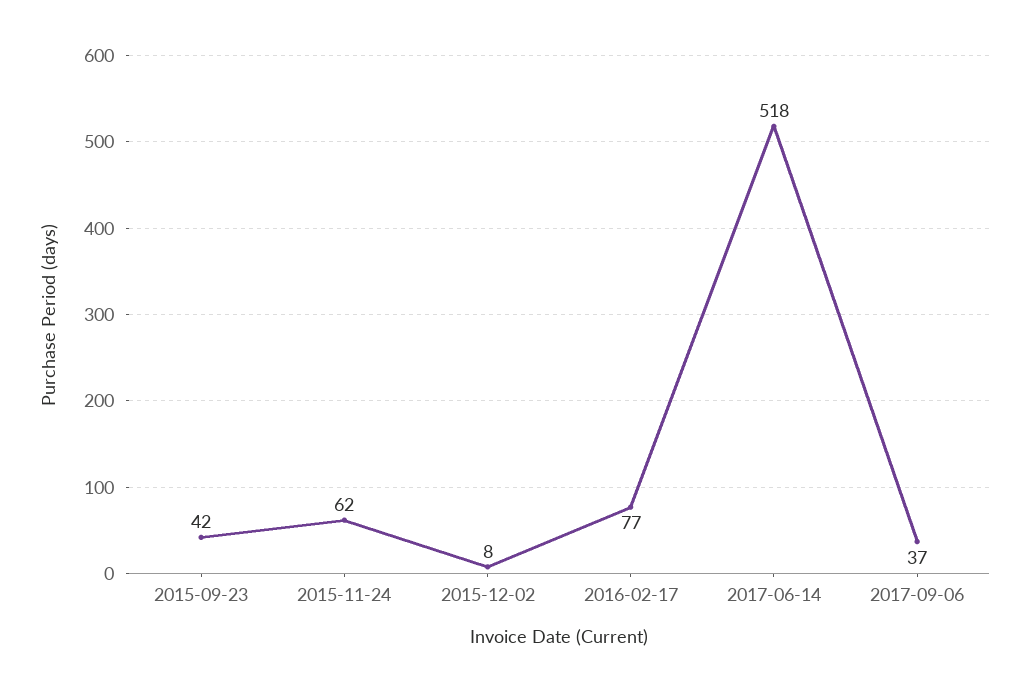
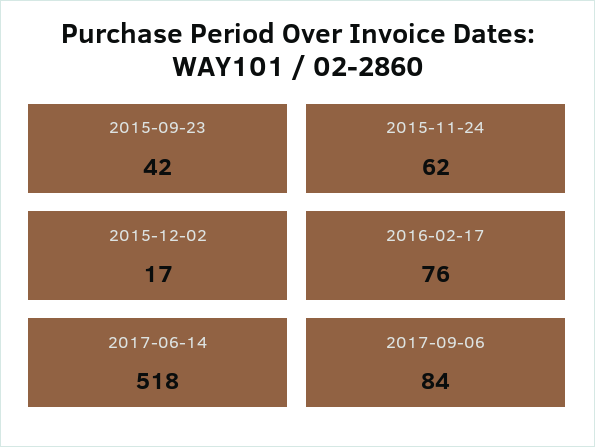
  {
    "2015-09-23": 42,
    "2015-11-24": 62,
-   "2015-12-02": 8,
+   "2015-12-02": 17,
-   "2016-02-17": 77,
+   "2016-02-17": 76,
    "2017-06-14": 518,
-   "2017-09-06": 37
+   "2017-09-06": 84
  }

